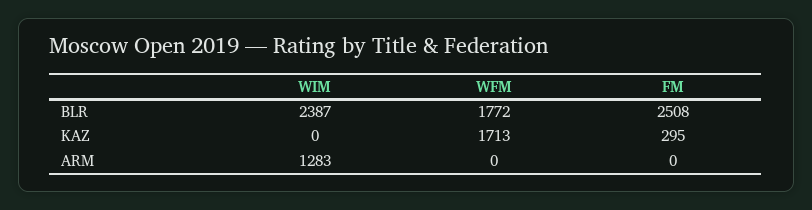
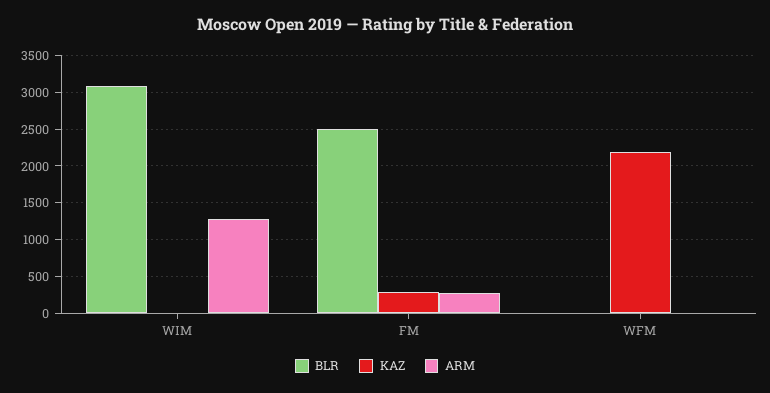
  {
    "BLR": {
-     "WIM": 2387,
+     "WIM": 3100,
-     "WFM": 1772,
+     "WFM": 0,
      "FM": 2508
    },
    "KAZ": {
      "WIM": 0,
-     "WFM": 1713,
+     "WFM": 2200,
      "FM": 295
    },
    "ARM": {
      "WIM": 1283,
      "WFM": 0,
-     "FM": 0
+     "FM": 300
    }
  }

